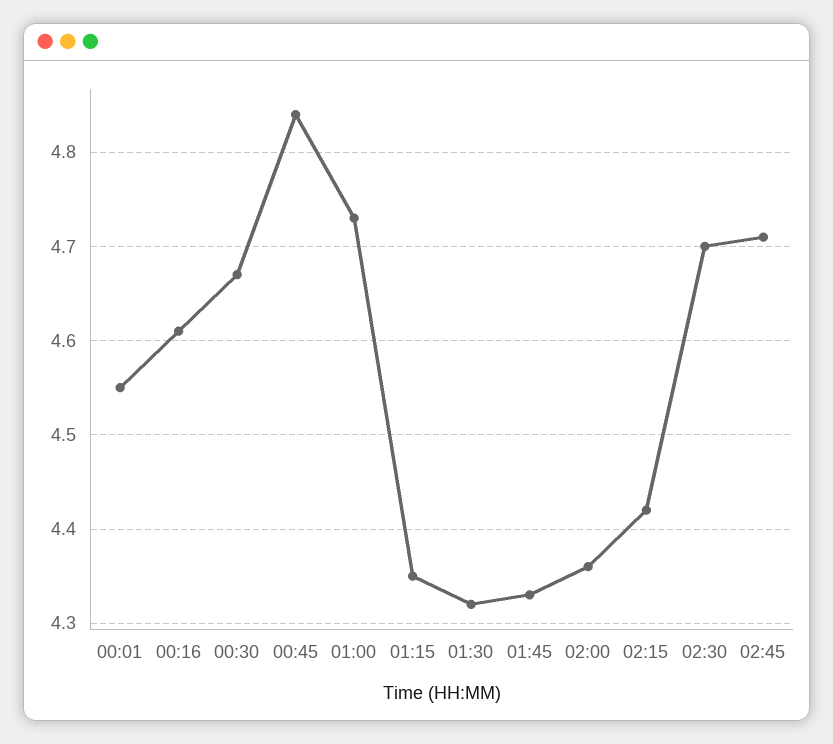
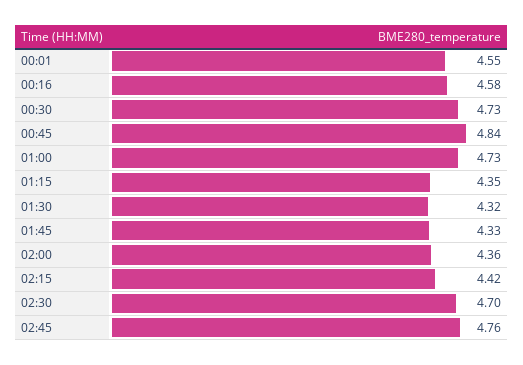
  {
    "00:01": 4.55,
-   "00:16": 4.61,
+   "00:16": 4.58,
-   "00:30": 4.67,
+   "00:30": 4.73,
    "00:45": 4.84,
    "01:00": 4.73,
    "01:15": 4.35,
    "01:30": 4.32,
    "01:45": 4.33,
    "02:00": 4.36,
    "02:15": 4.42,
    "02:30": 4.7,
-   "02:45": 4.71
+   "02:45": 4.76
  }

